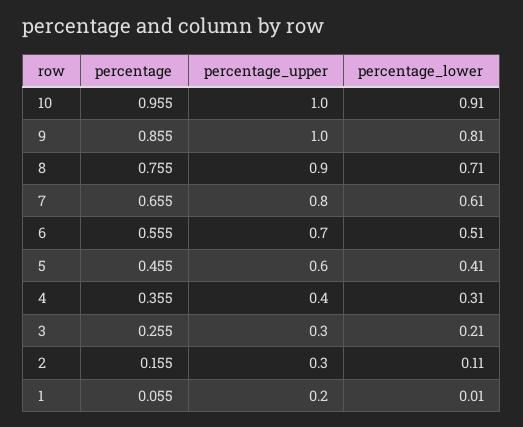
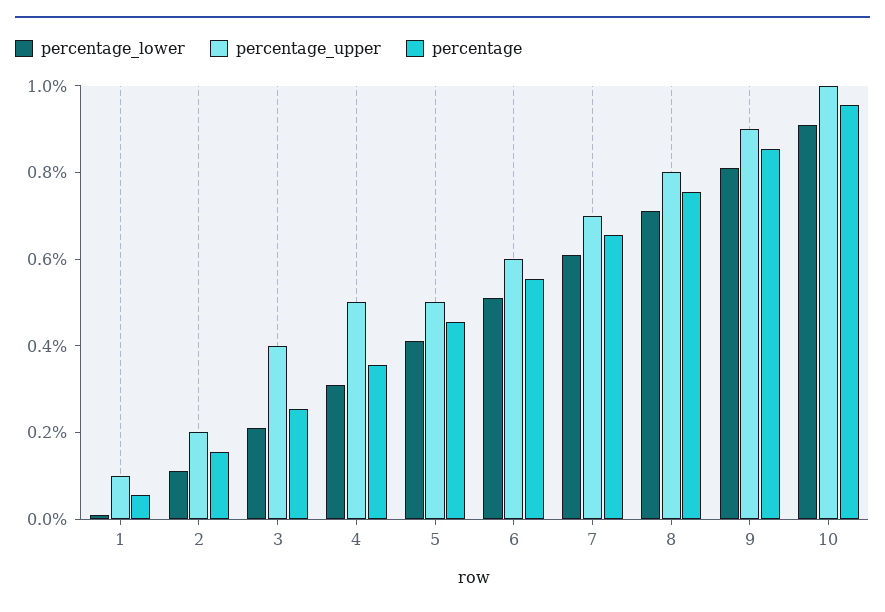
  {
    "percentage": {
      "10": 0.955,
      "9": 0.855,
      "8": 0.755,
      "7": 0.655,
      "6": 0.555,
      "5": 0.455,
      "4": 0.355,
      "3": 0.255,
      "2": 0.155,
      "1": 0.055
    },
    "percentage_upper": {
      "10": 1,
-     "9": 1,
+     "9": 0.9,
-     "8": 0.9,
+     "8": 0.8,
-     "7": 0.8,
+     "7": 0.7,
-     "6": 0.7,
+     "6": 0.6,
-     "5": 0.6,
+     "5": 0.5,
-     "4": 0.4,
+     "4": 0.5,
-     "3": 0.3,
+     "3": 0.4,
-     "2": 0.3,
+     "2": 0.2,
-     "1": 0.2
+     "1": 0.1
    },
    "percentage_lower": {
      "10": 0.91,
      "9": 0.81,
      "8": 0.71,
      "7": 0.61,
      "6": 0.51,
      "5": 0.41,
      "4": 0.31,
      "3": 0.21,
      "2": 0.11,
      "1": 0.01
    }
  }

